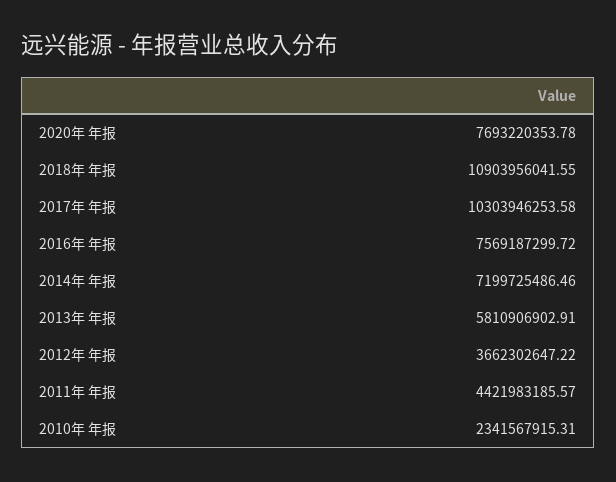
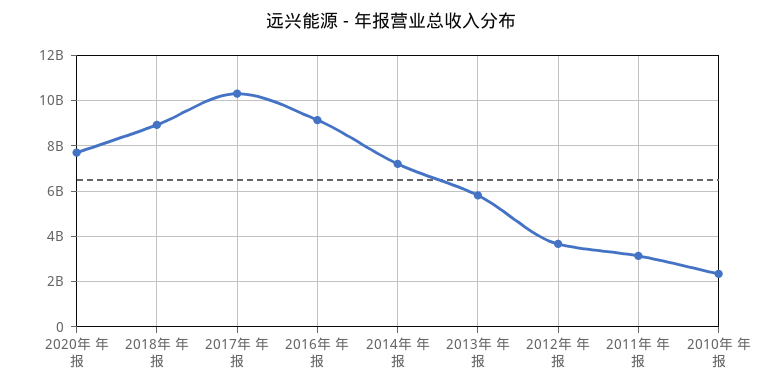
  {
    "2020年 年报": 7693220353.78,
-   "2018年 年报": 10903956041.55,
+   "2018年 年报": 9000000000,
    "2017年 年报": 10303946253.58,
-   "2016年 年报": 7569187299.72,
+   "2016年 年报": 9000000000,
    "2014年 年报": 7199725486.46,
    "2013年 年报": 5810906902.91,
    "2012年 年报": 3662302647.22,
-   "2011年 年报": 4421983185.57,
+   "2011年 年报": 3000000000,
    "2010年 年报": 2341567915.31
  }

